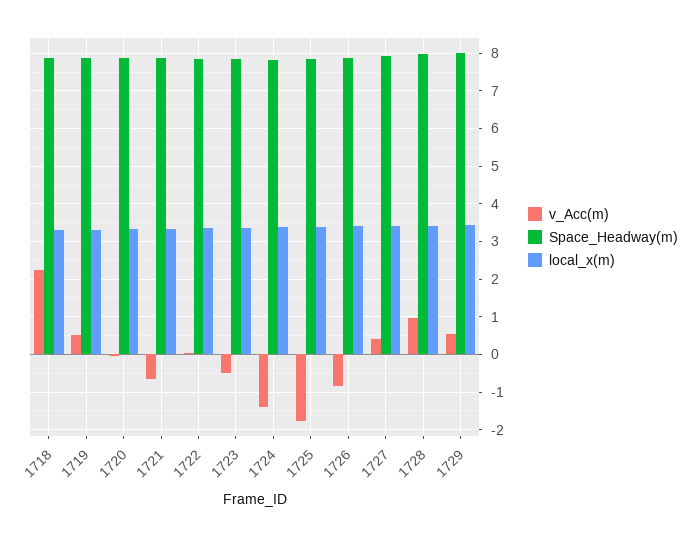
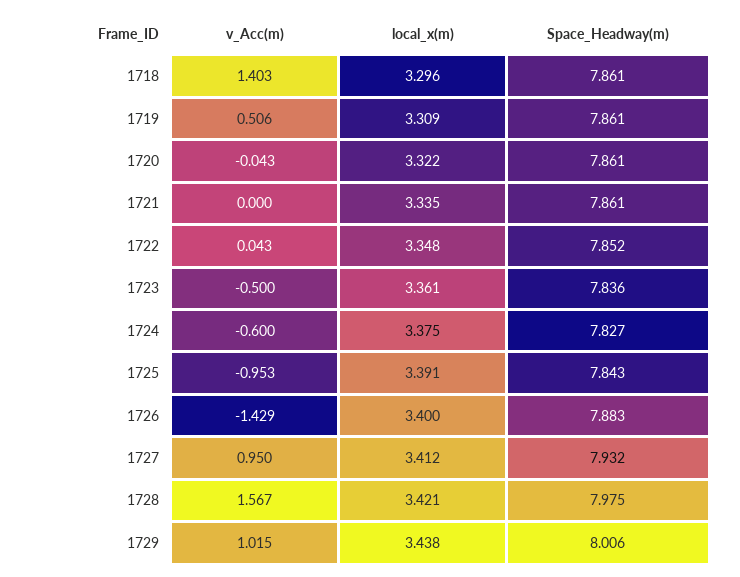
  {
    "v_Acc(m)": {
-     "1718": 2.2,
+     "1718": 1.403,
      "1719": 0.506,
      "1720": -0.043,
-     "1721": -0.6,
+     "1721": 0,
      "1722": 0.043,
      "1723": -0.5,
-     "1724": -1.4,
+     "1724": -0.6,
-     "1725": -1.8,
+     "1725": -0.953,
-     "1726": -0.8,
+     "1726": -1.429,
-     "1727": 0.4,
+     "1727": 0.95,
-     "1728": 1,
+     "1728": 1.567,
-     "1729": 0.6
+     "1729": 1.015
    },
    "Space_Headway(m)": {
      "1718": 7.861,
      "1719": 7.861,
      "1720": 7.861,
      "1721": 7.861,
      "1722": 7.852,
      "1723": 7.836,
      "1724": 7.827,
      "1725": 7.843,
      "1726": 7.883,
      "1727": 7.932,
      "1728": 7.975,
      "1729": 8.006
    },
    "local_x(m)": {
      "1718": 3.296,
      "1719": 3.309,
      "1720": 3.322,
      "1721": 3.335,
      "1722": 3.348,
      "1723": 3.361,
      "1724": 3.375,
      "1725": 3.391,
      "1726": 3.4,
      "1727": 3.412,
      "1728": 3.421,
      "1729": 3.438
    }
  }

